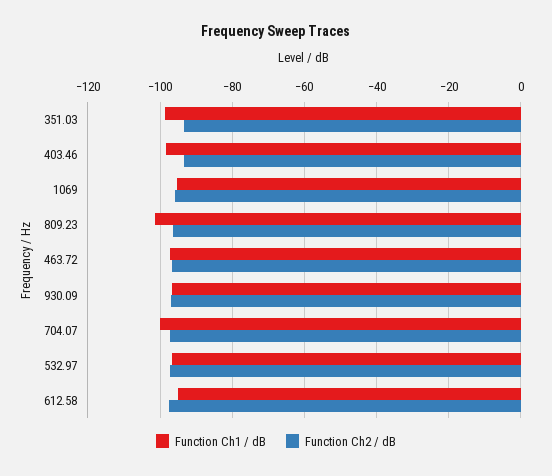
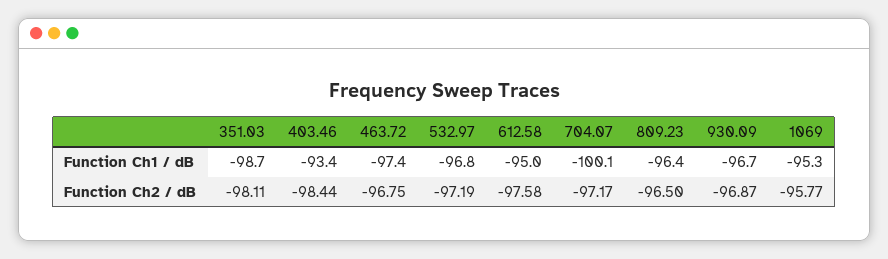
  {
    "Function Ch1 / dB": {
      "351.03": -98.7,
-     "403.46": -98,
+     "403.46": -93.4,
      "1069": -95.3,
-     "809.23": -102,
+     "809.23": -96.4,
      "463.72": -97.4,
      "930.09": -96.7,
      "704.07": -100.1,
      "532.97": -96.8,
      "612.58": -95
    },
    "Function Ch2 / dB": {
-     "351.03": -94,
+     "351.03": -98.11,
-     "403.46": -94,
+     "403.46": -98.44,
      "1069": -95.77,
      "809.23": -96.5,
      "463.72": -96.75,
      "930.09": -96.87,
      "704.07": -97.17,
      "532.97": -97.19,
      "612.58": -97.58
    }
  }

